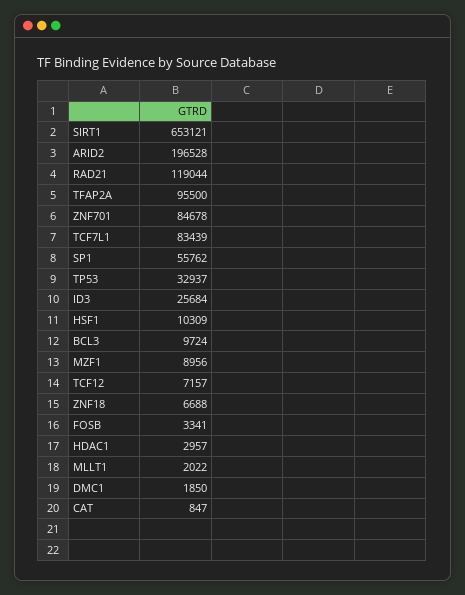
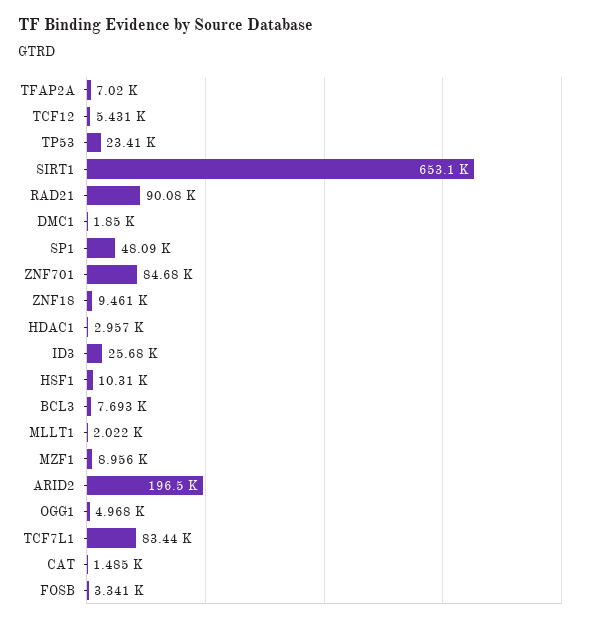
  {
    "SIRT1": 653121,
    "ARID2": 196528,
-   "RAD21": 119044,
+   "RAD21": 90080,
-   "TFAP2A": 95500,
+   "TFAP2A": 7020,
    "ZNF701": 84678,
    "TCF7L1": 83439,
-   "SP1": 55762,
+   "SP1": 48090,
-   "TP53": 32937,
+   "TP53": 23410,
    "ID3": 25684,
    "HSF1": 10309,
-   "BCL3": 9724,
+   "BCL3": 7693,
    "MZF1": 8956,
-   "TCF12": 7157,
+   "TCF12": 5431,
-   "ZNF18": 6688,
+   "ZNF18": 9461,
    "FOSB": 3341,
    "HDAC1": 2957,
    "MLLT1": 2022,
    "DMC1": 1850,
-   "CAT": 847
+   "CAT": 1485,
+   "OGG1": 4968
  }

